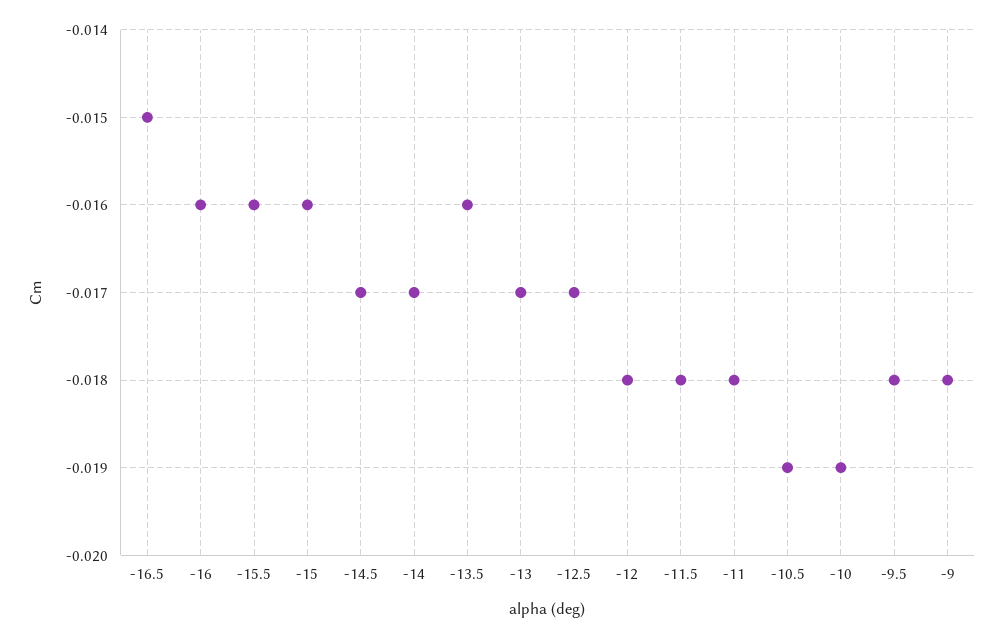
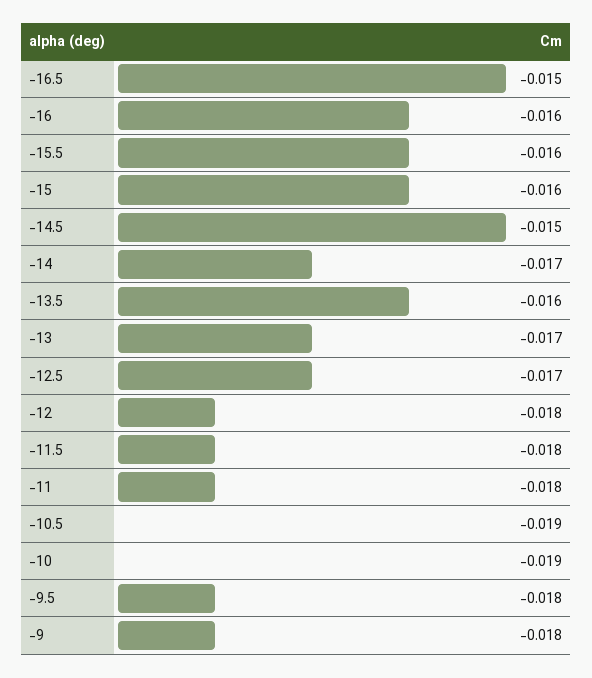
  {
    "-16.5": -0.015,
    "-16": -0.016,
    "-15.5": -0.016,
    "-15": -0.016,
-   "-14.5": -0.017,
+   "-14.5": -0.015,
    "-14": -0.017,
    "-13.5": -0.016,
    "-13": -0.017,
    "-12.5": -0.017,
    "-12": -0.018,
    "-11.5": -0.018,
    "-11": -0.018,
    "-10.5": -0.019,
    "-10": -0.019,
    "-9.5": -0.018,
    "-9": -0.018
  }

